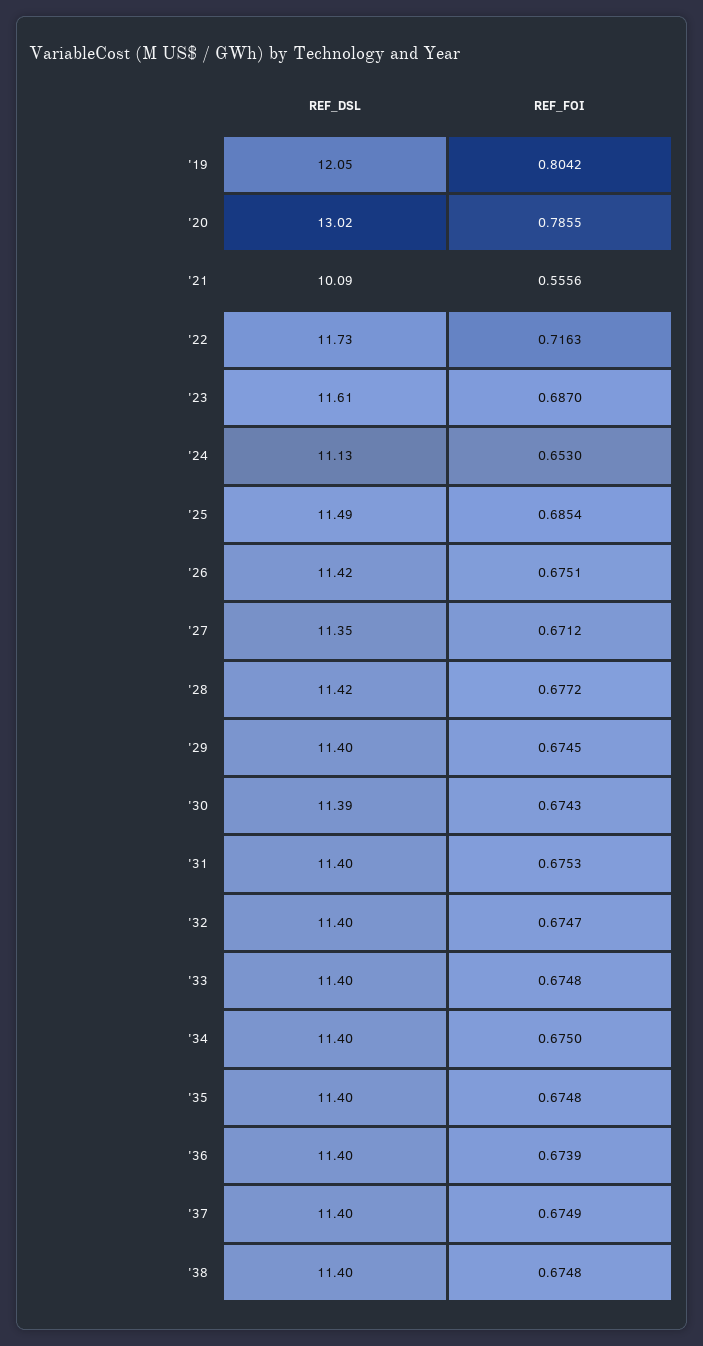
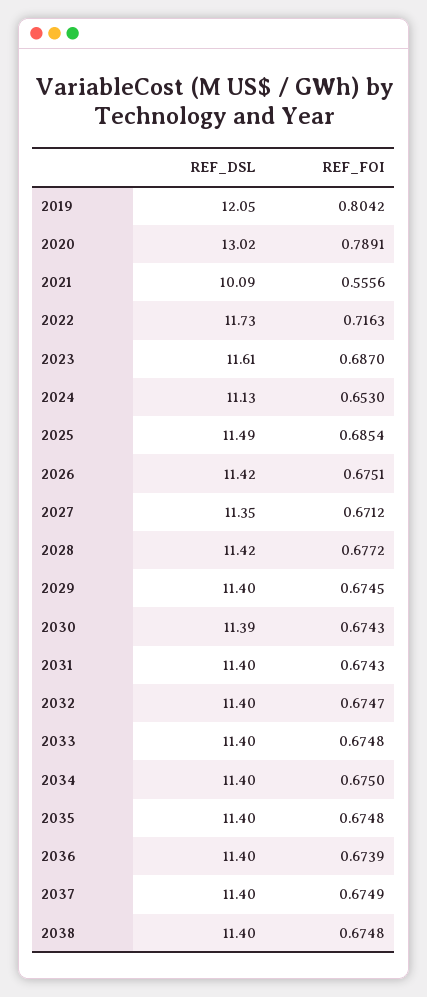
  {
    "REF_DSL": {
      "'19": 12.05,
      "'20": 13.02,
      "'21": 10.09,
      "'22": 11.73,
      "'23": 11.61,
      "'24": 11.13,
      "'25": 11.49,
      "'26": 11.42,
      "'27": 11.35,
      "'28": 11.42,
      "'29": 11.4,
      "'30": 11.39,
      "'31": 11.4,
      "'32": 11.4,
      "'33": 11.4,
      "'34": 11.4,
      "'35": 11.4,
      "'36": 11.4,
      "'37": 11.4,
      "'38": 11.4
    },
    "REF_FOI": {
      "'19": 0.8042,
-     "'20": 0.7855,
+     "'20": 0.7891,
      "'21": 0.5556,
      "'22": 0.7163,
      "'23": 0.687,
      "'24": 0.653,
      "'25": 0.6854,
      "'26": 0.6751,
      "'27": 0.6712,
      "'28": 0.6772,
      "'29": 0.6745,
      "'30": 0.6743,
-     "'31": 0.6753,
+     "'31": 0.6743,
      "'32": 0.6747,
      "'33": 0.6748,
      "'34": 0.675,
      "'35": 0.6748,
      "'36": 0.6739,
      "'37": 0.6749,
      "'38": 0.6748
    }
  }

